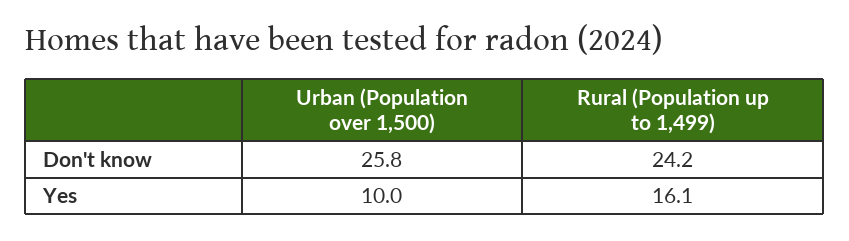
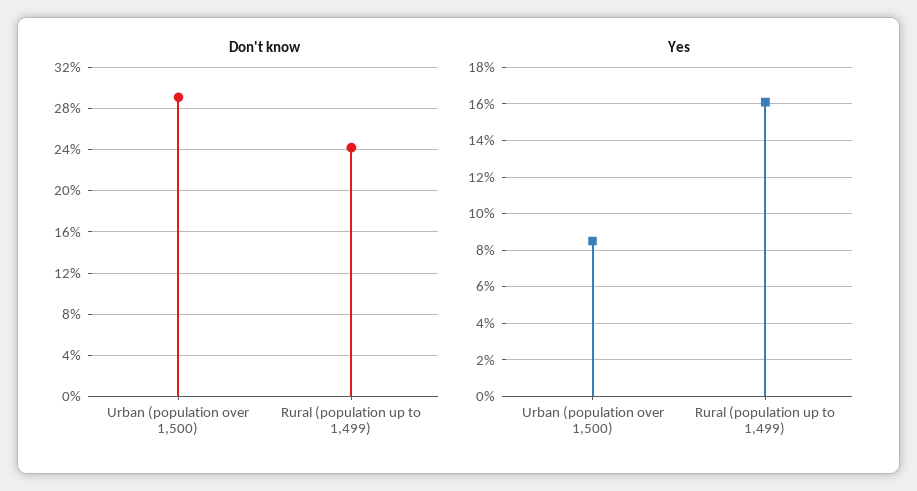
  {
    "Don't know": {
-     "Urban (Population over 1,500)": 25.8,
+     "Urban (Population over 1,500)": 29,
      "Rural (Population up to 1,499)": 24.2
    },
    "Yes": {
-     "Urban (Population over 1,500)": 10,
+     "Urban (Population over 1,500)": 8.5,
      "Rural (Population up to 1,499)": 16.1
    }
  }

